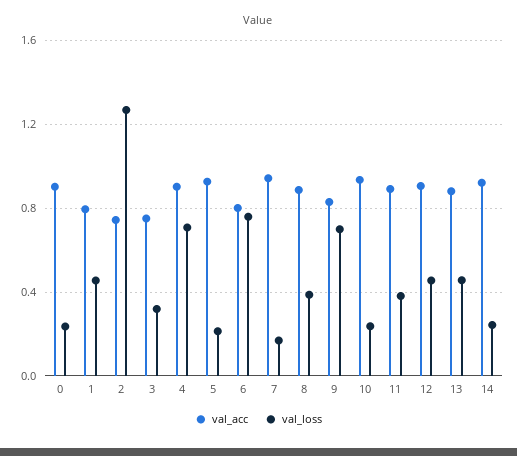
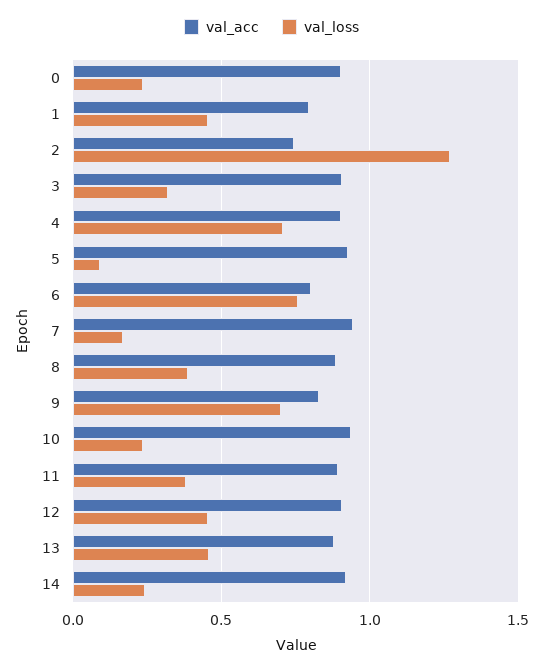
  {
    "val_acc": {
      "0": 0.9,
      "1": 0.8,
      "2": 0.75,
-     "3": 0.75,
+     "3": 0.9,
      "4": 0.9,
      "5": 0.95,
      "6": 0.8,
      "7": 0.95,
      "8": 0.9,
      "9": 0.85,
      "10": 0.95,
      "11": 0.9,
      "12": 0.9,
      "13": 0.9,
      "14": 0.9
    },
    "val_loss": {
      "0": 0.25,
      "1": 0.45,
      "2": 1.25,
      "3": 0.3,
      "4": 0.7,
-     "5": 0.2,
+     "5": 0.1,
      "6": 0.75,
      "7": 0.15,
      "8": 0.4,
      "9": 0.7,
      "10": 0.25,
      "11": 0.4,
      "12": 0.45,
      "13": 0.45,
      "14": 0.25
    }
  }

